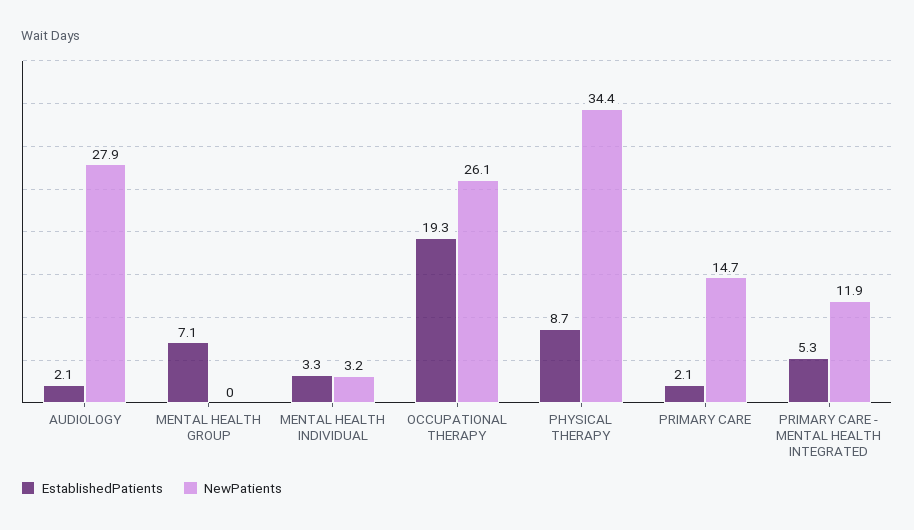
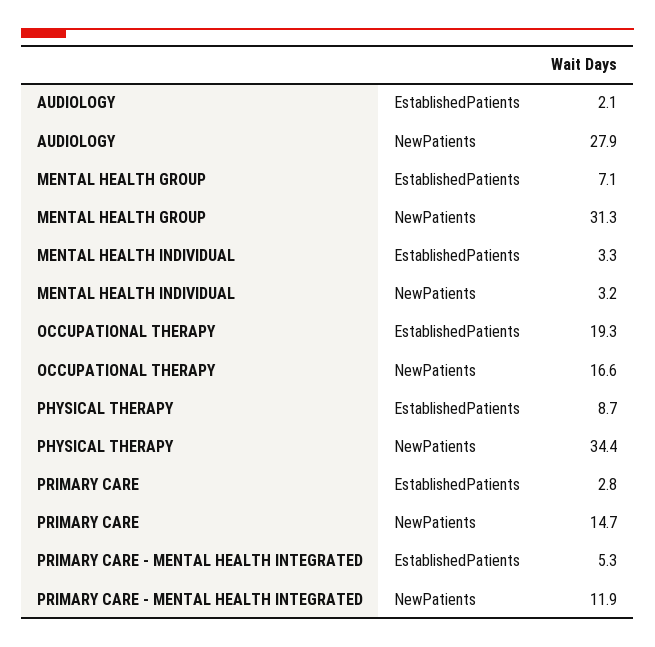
  {
    "EstablishedPatients": {
      "AUDIOLOGY": 2.1,
      "MENTAL HEALTH GROUP": 7.1,
      "MENTAL HEALTH INDIVIDUAL": 3.3,
      "OCCUPATIONAL THERAPY": 19.3,
      "PHYSICAL THERAPY": 8.7,
-     "PRIMARY CARE": 2.1,
+     "PRIMARY CARE": 2.8,
      "PRIMARY CARE - MENTAL HEALTH INTEGRATED": 5.3
    },
    "NewPatients": {
      "AUDIOLOGY": 27.9,
-     "MENTAL HEALTH GROUP": 0,
+     "MENTAL HEALTH GROUP": 31.3,
      "MENTAL HEALTH INDIVIDUAL": 3.2,
-     "OCCUPATIONAL THERAPY": 26.1,
+     "OCCUPATIONAL THERAPY": 16.6,
      "PHYSICAL THERAPY": 34.4,
      "PRIMARY CARE": 14.7,
      "PRIMARY CARE - MENTAL HEALTH INTEGRATED": 11.9
    }
  }

